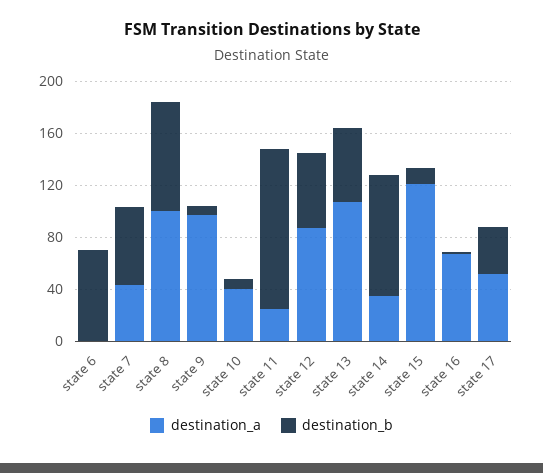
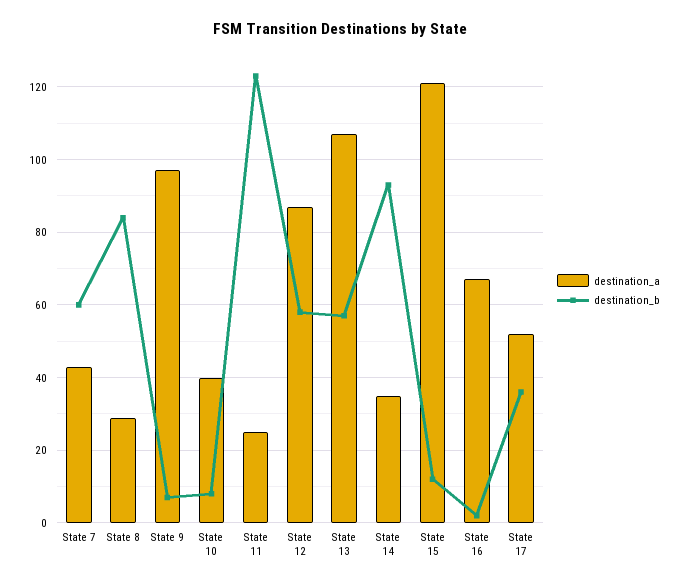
  {
    "destination_a": {
-     "state 6": 0,
      "state 7": 45,
-     "state 8": 100,
+     "state 8": 30,
      "state 9": 95,
      "state 10": 40,
      "state 11": 25,
      "state 12": 85,
      "state 13": 105,
      "state 14": 35,
      "state 15": 120,
      "state 16": 65,
      "state 17": 50
    },
    "destination_b": {
-     "state 6": 70,
      "state 7": 60,
      "state 8": 85,
      "state 9": 5,
      "state 10": 10,
      "state 11": 125,
      "state 12": 60,
      "state 13": 55,
      "state 14": 95,
      "state 15": 10,
      "state 16": 0,
      "state 17": 35
    }
  }

